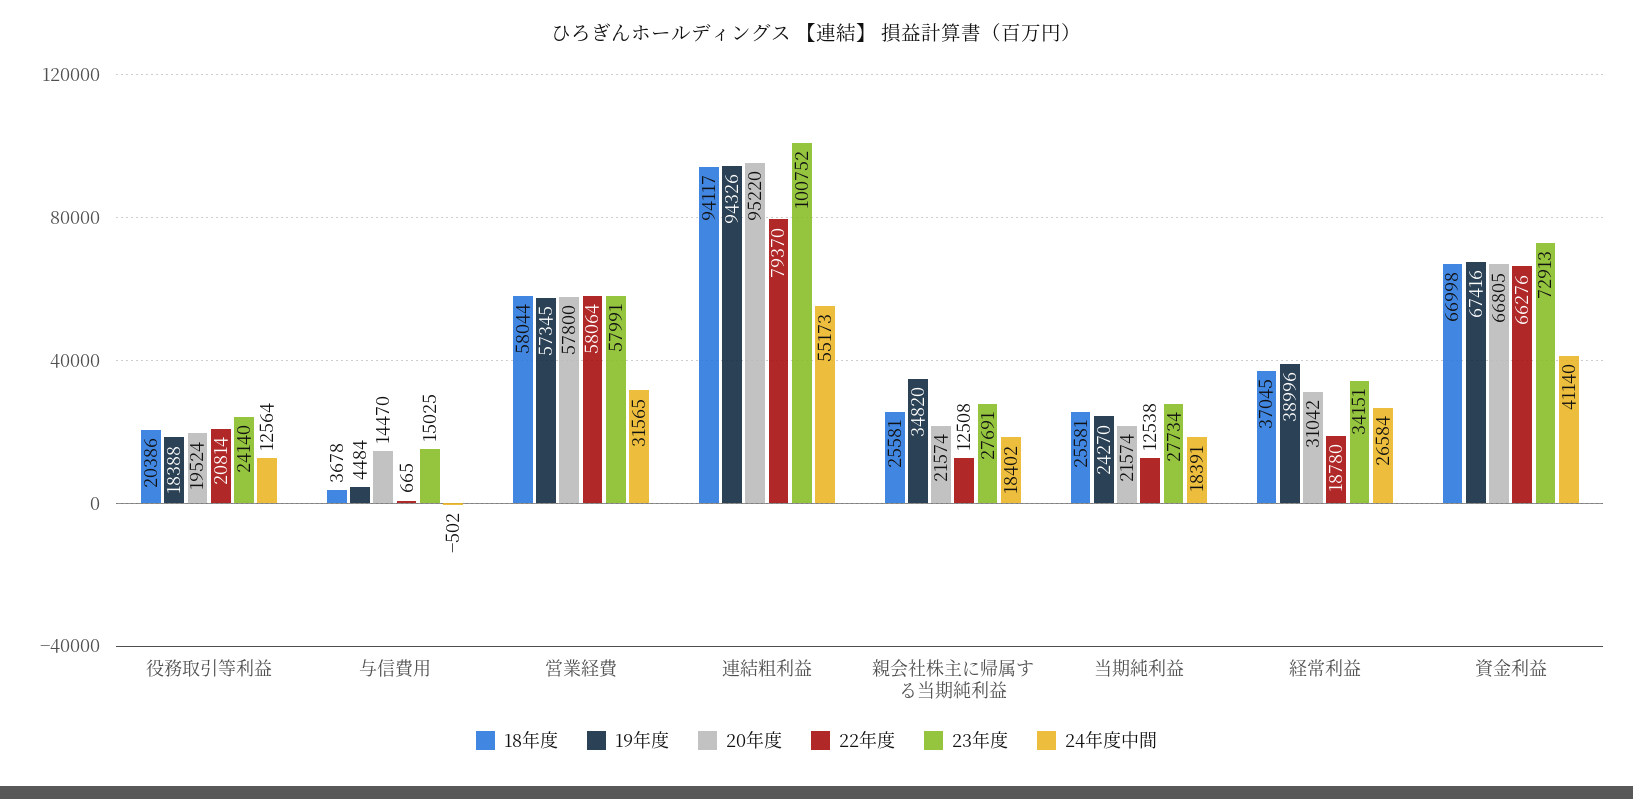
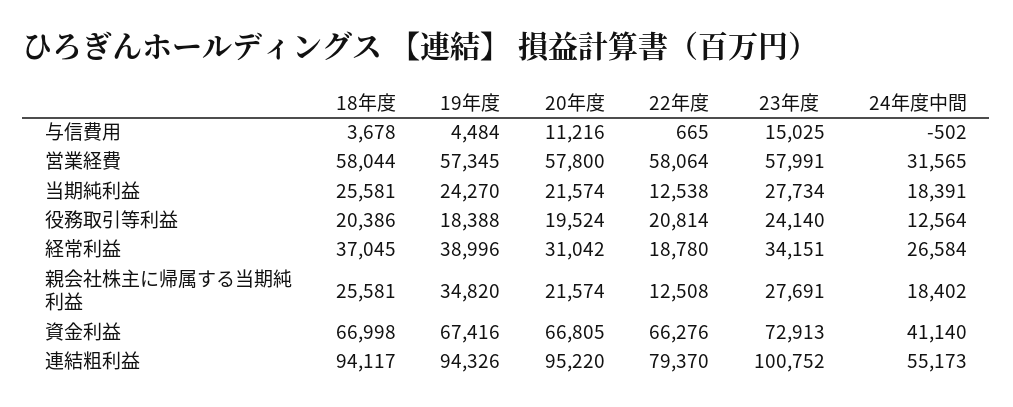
  {
    "18年度": {
      "役務取引等利益": 20386,
      "与信費用": 3678,
      "営業経費": 58044,
      "連結粗利益": 94117,
      "親会社株主に帰属する当期純利益": 25581,
      "当期純利益": 25581,
      "経常利益": 37045,
      "資金利益": 66998
    },
    "19年度": {
      "役務取引等利益": 18388,
      "与信費用": 4484,
      "営業経費": 57345,
      "連結粗利益": 94326,
      "親会社株主に帰属する当期純利益": 34820,
      "当期純利益": 24270,
      "経常利益": 38996,
      "資金利益": 67416
    },
    "20年度": {
      "役務取引等利益": 19524,
-     "与信費用": 14470,
+     "与信費用": 11216,
      "営業経費": 57800,
      "連結粗利益": 95220,
      "親会社株主に帰属する当期純利益": 21574,
      "当期純利益": 21574,
      "経常利益": 31042,
      "資金利益": 66805
    },
    "22年度": {
      "役務取引等利益": 20814,
      "与信費用": 665,
      "営業経費": 58064,
      "連結粗利益": 79370,
      "親会社株主に帰属する当期純利益": 12508,
      "当期純利益": 12538,
      "経常利益": 18780,
      "資金利益": 66276
    },
    "23年度": {
      "役務取引等利益": 24140,
      "与信費用": 15025,
      "営業経費": 57991,
      "連結粗利益": 100752,
      "親会社株主に帰属する当期純利益": 27691,
      "当期純利益": 27734,
      "経常利益": 34151,
      "資金利益": 72913
    },
    "24年度中間": {
      "役務取引等利益": 12564,
      "与信費用": -502,
      "営業経費": 31565,
      "連結粗利益": 55173,
      "親会社株主に帰属する当期純利益": 18402,
      "当期純利益": 18391,
      "経常利益": 26584,
      "資金利益": 41140
    }
  }

